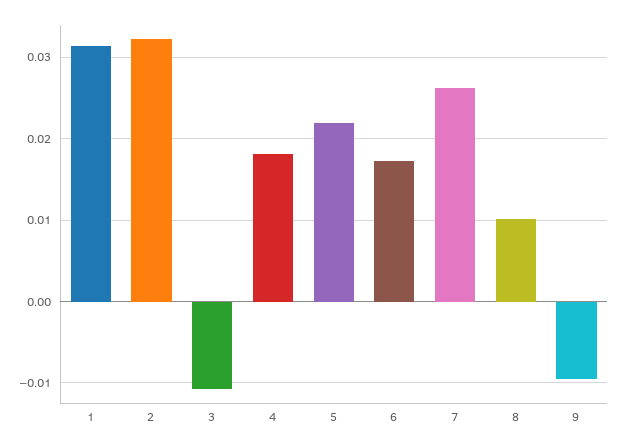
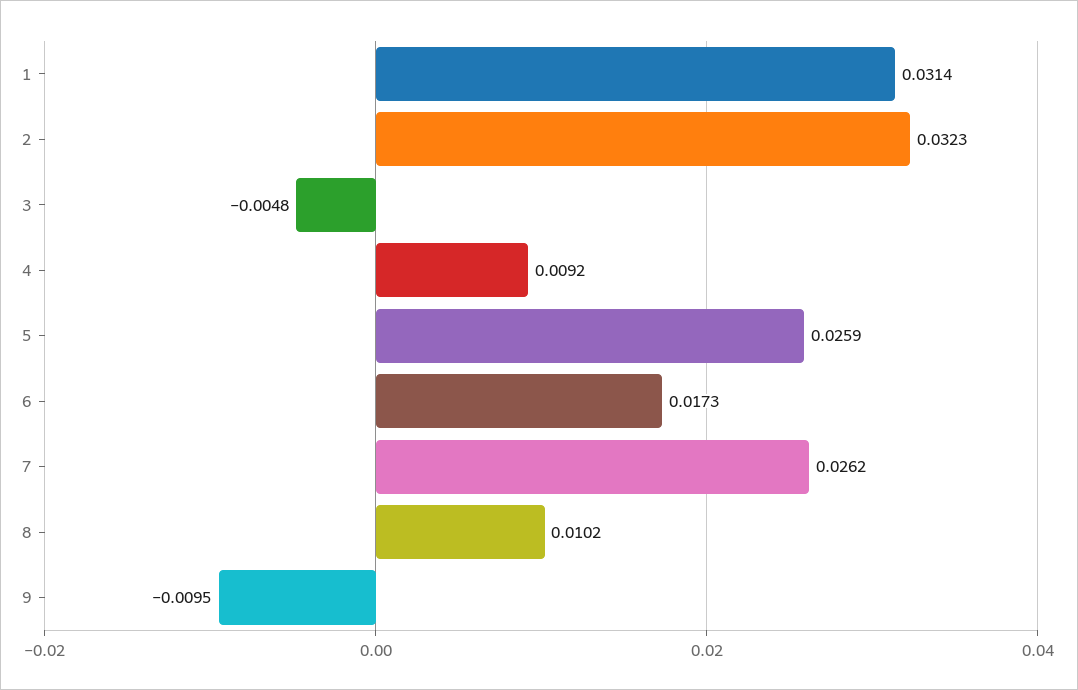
  {
    "1": 0.0314,
    "2": 0.0323,
-   "3": -0.011,
+   "3": -0.0048,
-   "4": 0.018,
+   "4": 0.0092,
-   "5": 0.022,
+   "5": 0.0259,
    "6": 0.0173,
    "7": 0.0262,
    "8": 0.0102,
    "9": -0.0095
  }

